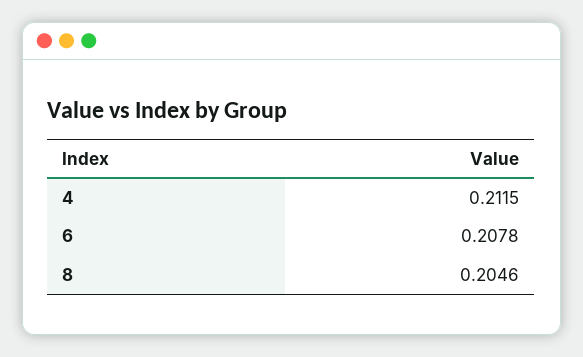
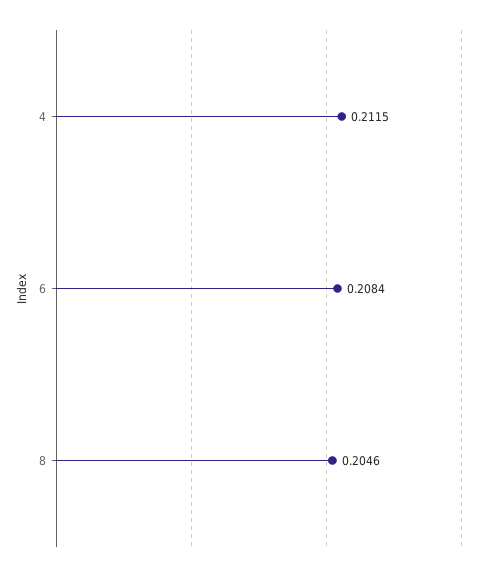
  {
    "4": 0.2115,
-   "6": 0.2078,
+   "6": 0.2084,
    "8": 0.2046
  }

